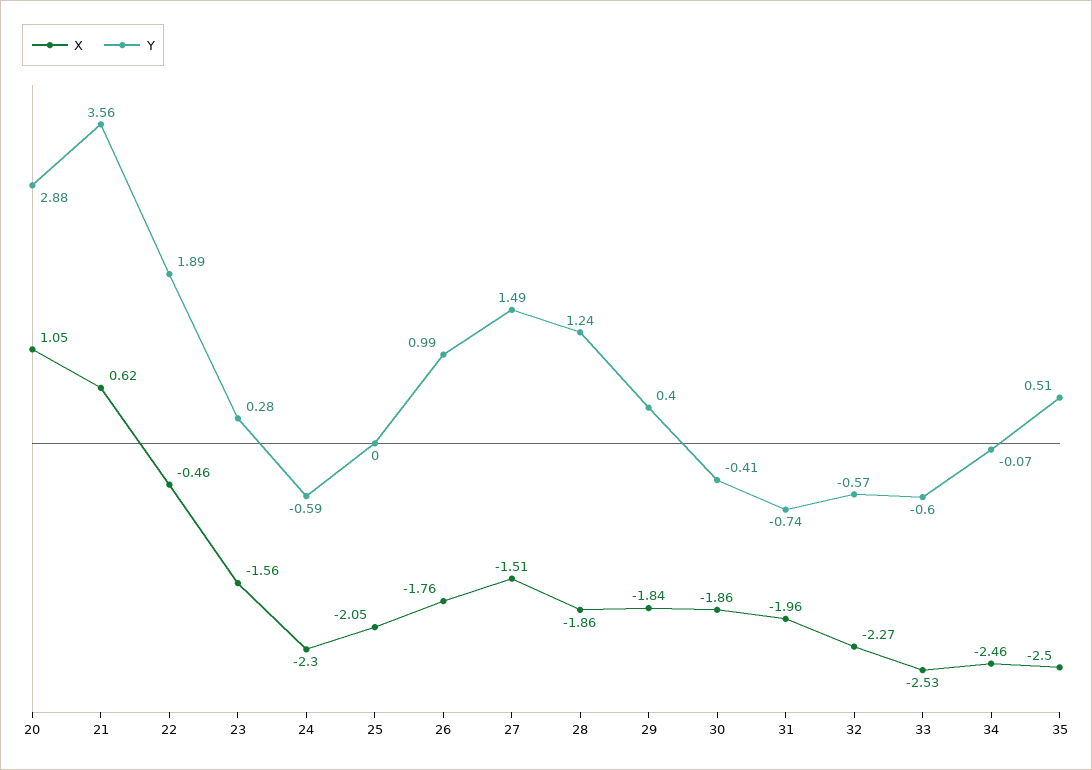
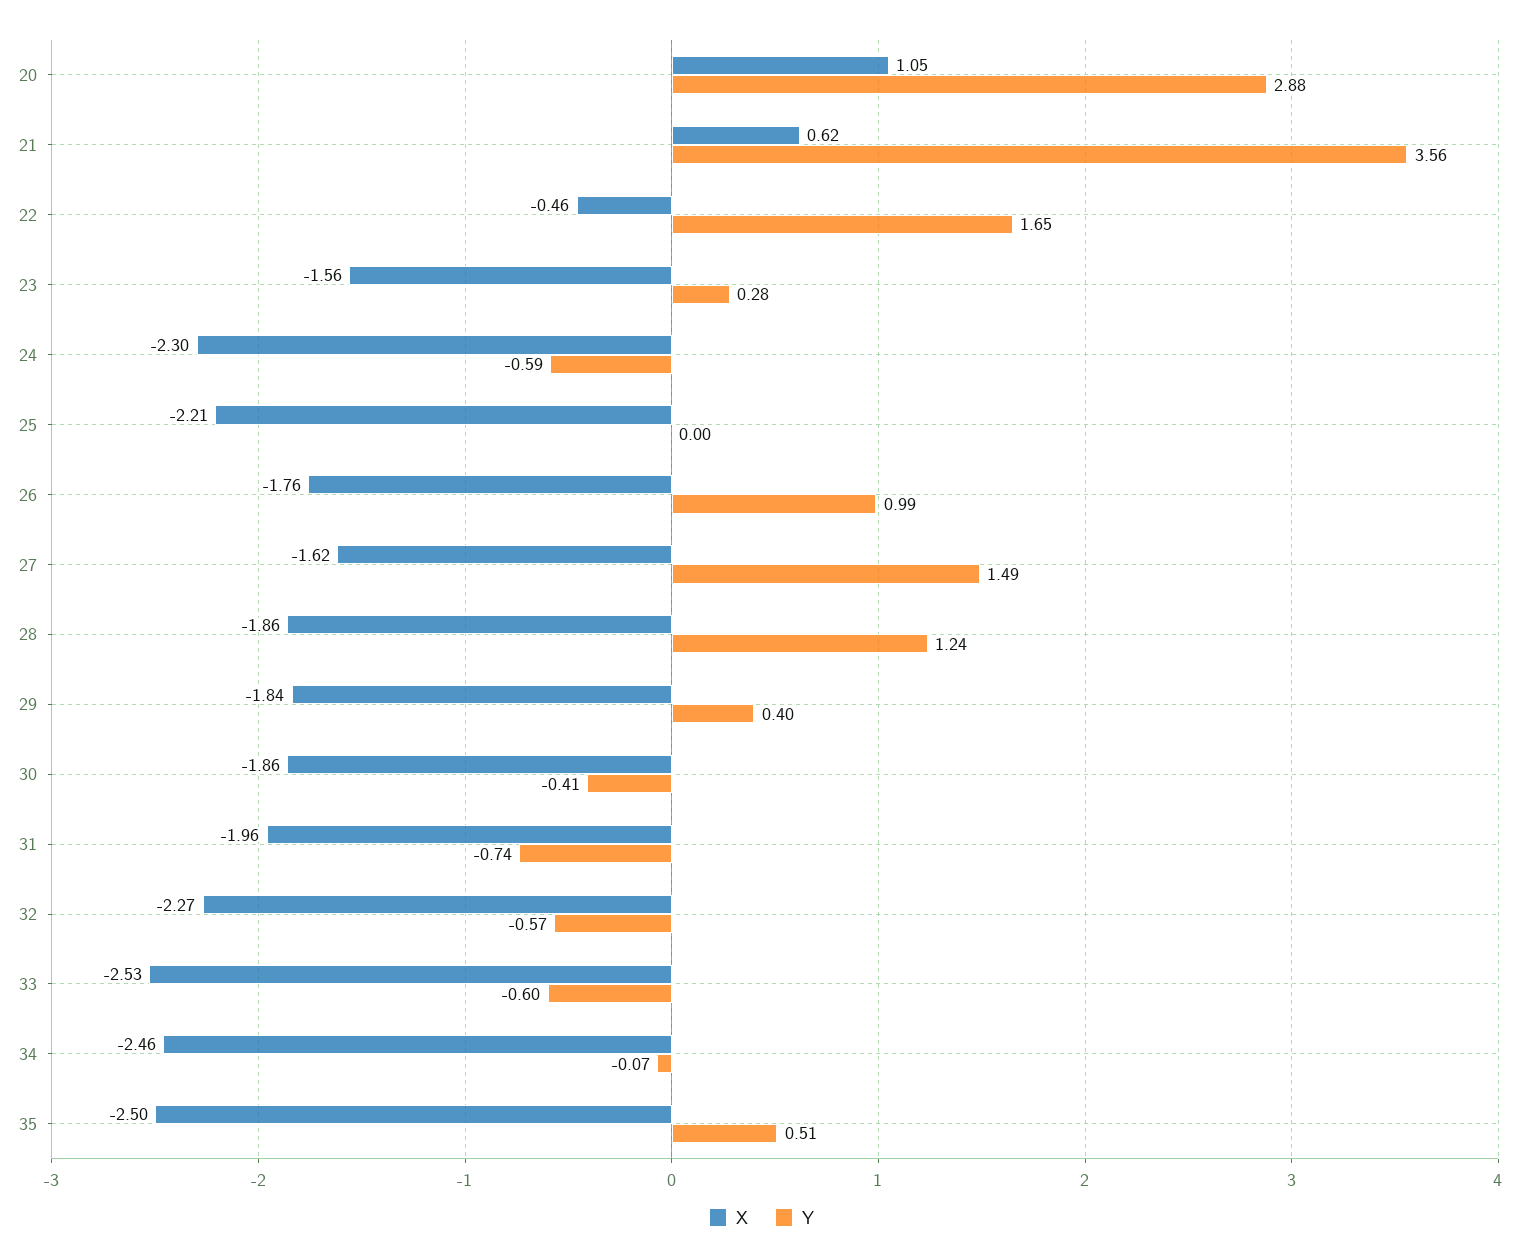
  {
    "X": {
      "20": 1.05,
      "21": 0.62,
      "22": -0.46,
      "23": -1.56,
      "24": -2.3,
-     "25": -2.05,
+     "25": -2.21,
      "26": -1.76,
-     "27": -1.51,
+     "27": -1.62,
      "28": -1.86,
      "29": -1.84,
      "30": -1.86,
      "31": -1.96,
      "32": -2.27,
      "33": -2.53,
      "34": -2.46,
      "35": -2.5
    },
    "Y": {
      "20": 2.88,
      "21": 3.56,
-     "22": 1.89,
+     "22": 1.65,
      "23": 0.28,
      "24": -0.59,
      "25": 0,
      "26": 0.99,
      "27": 1.49,
      "28": 1.24,
      "29": 0.4,
      "30": -0.41,
      "31": -0.74,
      "32": -0.57,
      "33": -0.6,
      "34": -0.07,
      "35": 0.51
    }
  }

